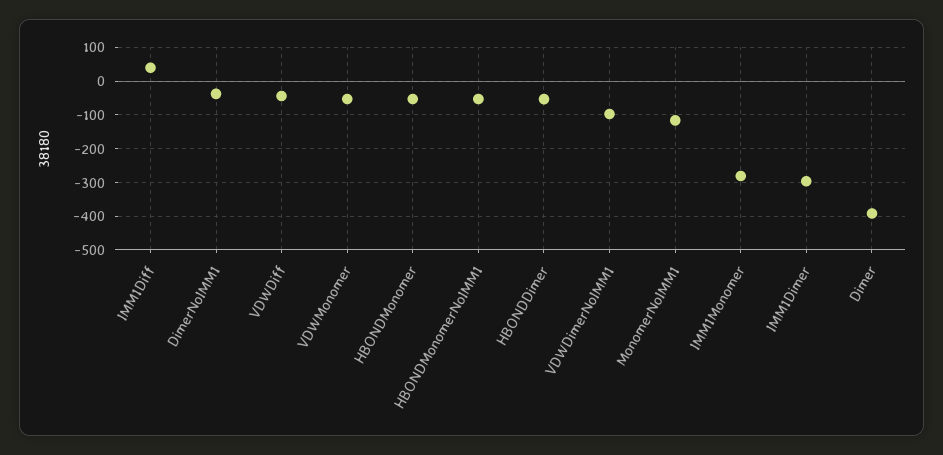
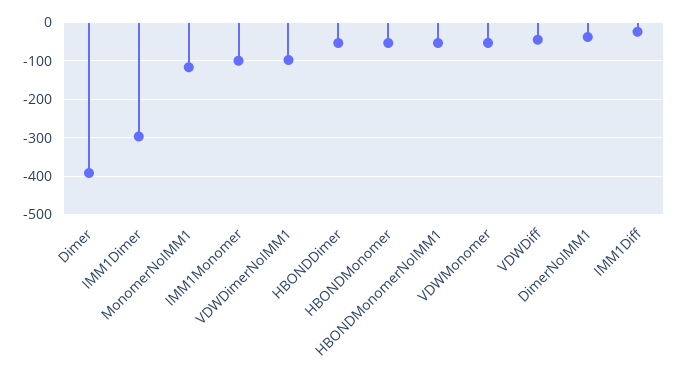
  {
-   "IMM1Diff": 40,
+   "IMM1Diff": -20,
    "DimerNoIMM1": -40,
    "VDWDiff": -40,
    "VDWMonomer": -60,
    "HBONDMonomer": -60,
    "HBONDMonomerNoIMM1": -60,
    "HBONDDimer": -60,
    "VDWDimerNoIMM1": -100,
    "MonomerNoIMM1": -120,
-   "IMM1Monomer": -280,
+   "IMM1Monomer": -100,
    "IMM1Dimer": -300,
    "Dimer": -400
  }

